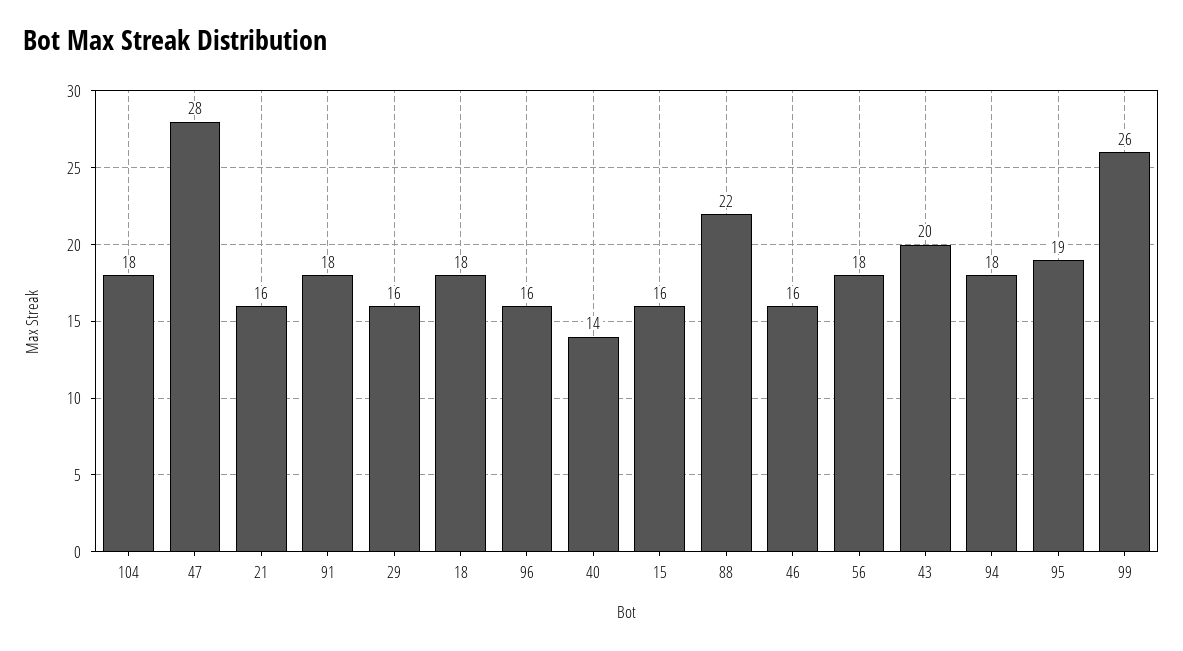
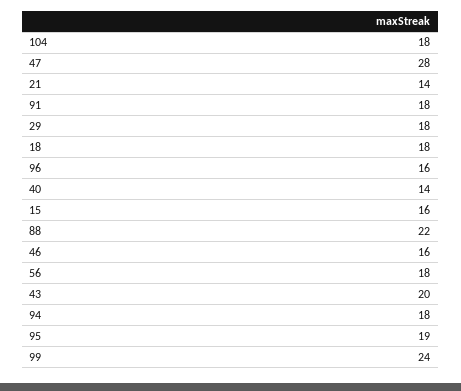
  {
    "104": 18,
    "47": 28,
-   "21": 16,
+   "21": 14,
    "91": 18,
-   "29": 16,
+   "29": 18,
    "18": 18,
    "96": 16,
    "40": 14,
    "15": 16,
    "88": 22,
    "46": 16,
    "56": 18,
    "43": 20,
    "94": 18,
    "95": 19,
-   "99": 26
+   "99": 24
  }

